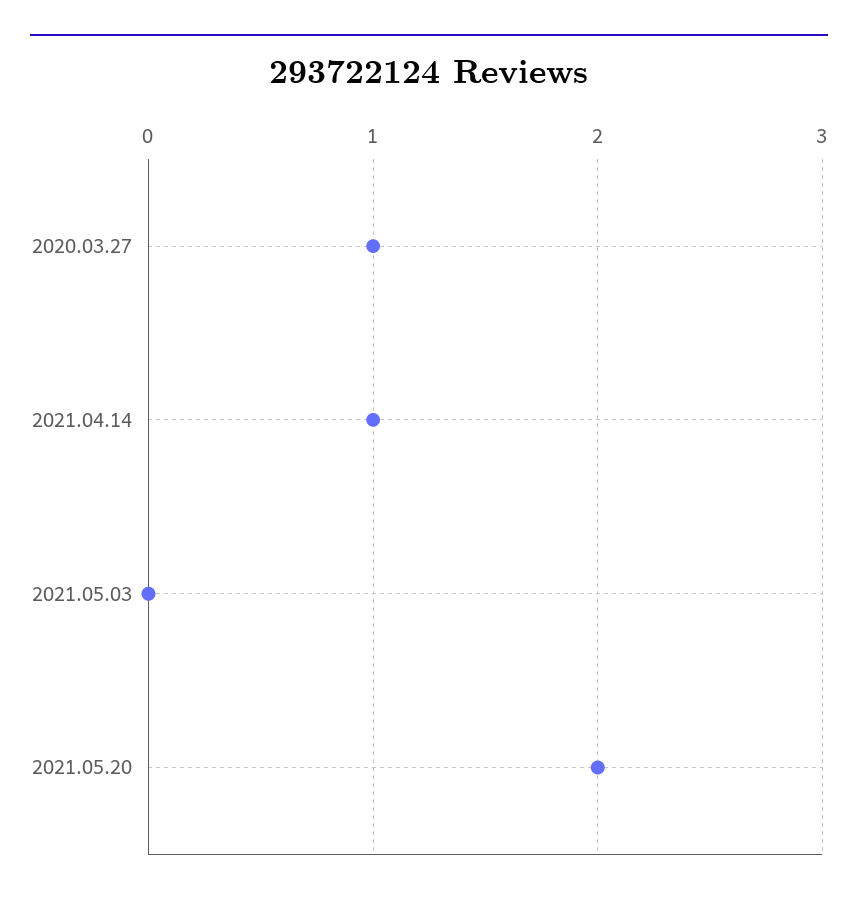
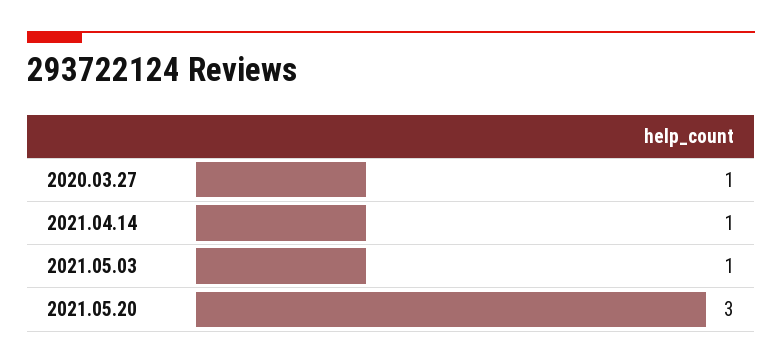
  {
    "2020.03.27": 1,
    "2021.04.14": 1,
-   "2021.05.03": 0,
+   "2021.05.03": 1,
-   "2021.05.20": 2
+   "2021.05.20": 3
  }

